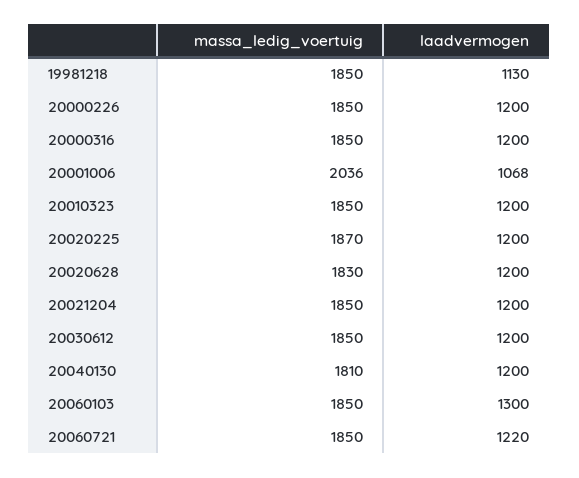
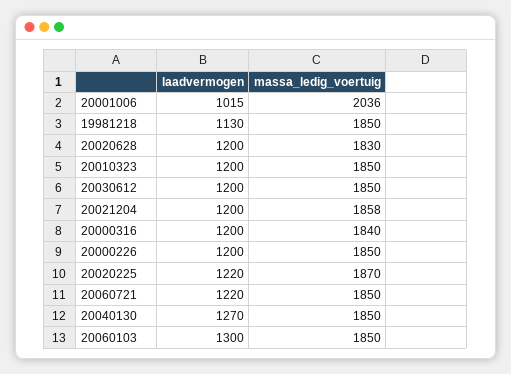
  {
    "massa_ledig_voertuig": {
      "19981218": 1850,
      "20000226": 1850,
-     "20000316": 1850,
+     "20000316": 1840,
      "20001006": 2036,
      "20010323": 1850,
      "20020225": 1870,
      "20020628": 1830,
-     "20021204": 1850,
+     "20021204": 1858,
      "20030612": 1850,
-     "20040130": 1810,
+     "20040130": 1850,
      "20060103": 1850,
      "20060721": 1850
    },
    "laadvermogen": {
      "19981218": 1130,
      "20000226": 1200,
      "20000316": 1200,
-     "20001006": 1068,
+     "20001006": 1015,
      "20010323": 1200,
-     "20020225": 1200,
+     "20020225": 1220,
      "20020628": 1200,
      "20021204": 1200,
      "20030612": 1200,
-     "20040130": 1200,
+     "20040130": 1270,
      "20060103": 1300,
      "20060721": 1220
    }
  }

